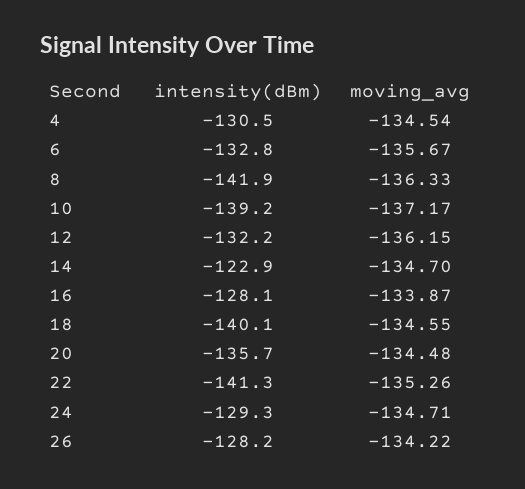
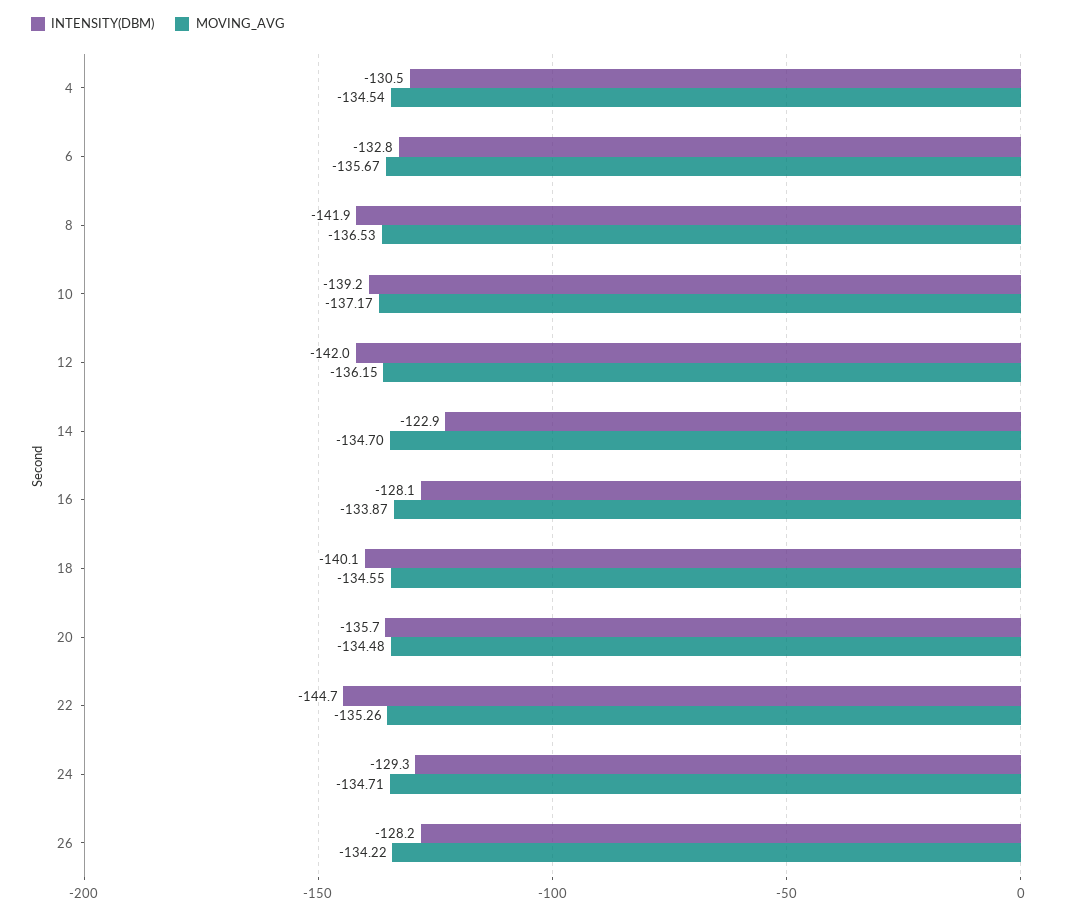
  {
    "intensity(dBm)": {
      "4": -130.5,
      "6": -132.8,
      "8": -141.9,
      "10": -139.2,
-     "12": -132.2,
+     "12": -142,
      "14": -122.9,
      "16": -128.1,
      "18": -140.1,
      "20": -135.7,
-     "22": -141.3,
+     "22": -144.7,
      "24": -129.3,
      "26": -128.2
    },
    "moving_avg": {
      "4": -134.54,
      "6": -135.67,
-     "8": -136.33,
+     "8": -136.53,
      "10": -137.17,
      "12": -136.15,
      "14": -134.7,
      "16": -133.87,
      "18": -134.55,
      "20": -134.48,
      "22": -135.26,
      "24": -134.71,
      "26": -134.22
    }
  }

